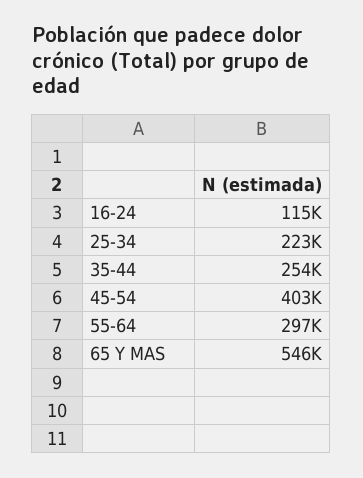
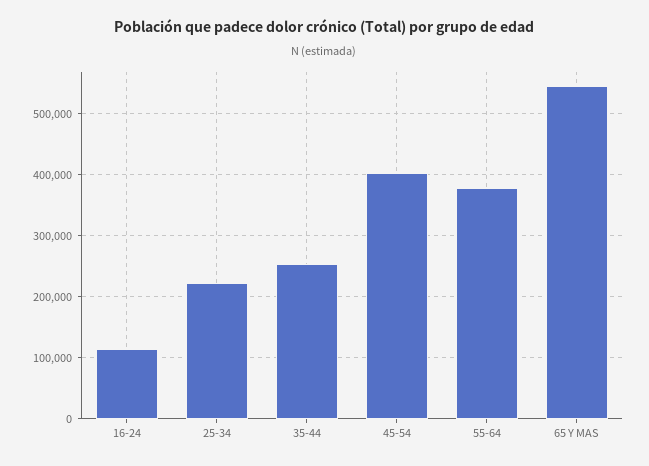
  {
    "16-24": 115000,
    "25-34": 223000,
    "35-44": 254000,
    "45-54": 403000,
-   "55-64": 297000,
+   "55-64": 380000,
    "65 Y MAS": 546000
  }

